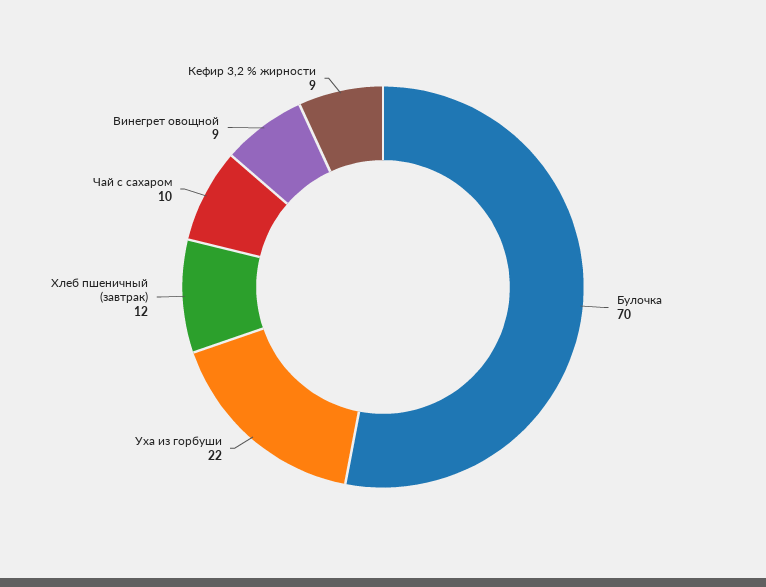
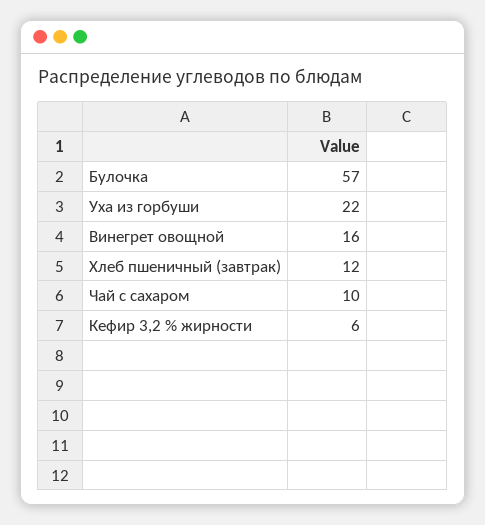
  {
-   "Булочка": 70,
+   "Булочка": 57,
    "Уха из горбуши": 22,
    "Хлеб пшеничный (завтрак)": 12,
    "Чай с сахаром": 10,
-   "Винегрет овощной": 9,
+   "Винегрет овощной": 16,
-   "Кефир 3,2 % жирности": 9
+   "Кефир 3,2 % жирности": 6
  }

